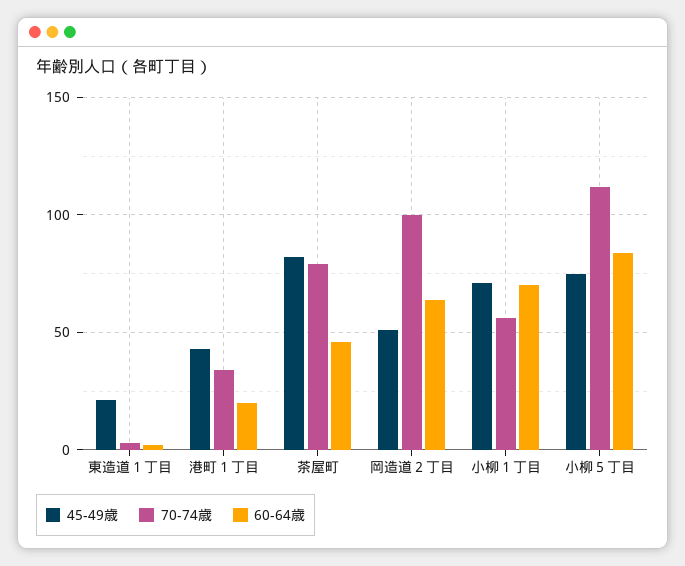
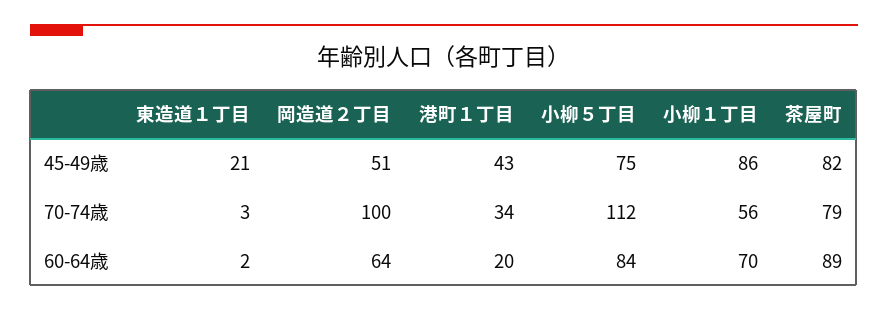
  {
    "45-49歳": {
      "東造道１丁目": 21,
      "港町１丁目": 43,
      "茶屋町": 82,
      "岡造道２丁目": 51,
-     "小柳１丁目": 70,
+     "小柳１丁目": 86,
      "小柳５丁目": 75
    },
    "70-74歳": {
      "東造道１丁目": 3,
      "港町１丁目": 34,
      "茶屋町": 79,
      "岡造道２丁目": 100,
      "小柳１丁目": 56,
      "小柳５丁目": 112
    },
    "60-64歳": {
      "東造道１丁目": 2,
      "港町１丁目": 20,
-     "茶屋町": 45,
+     "茶屋町": 89,
      "岡造道２丁目": 64,
      "小柳１丁目": 70,
      "小柳５丁目": 84
    }
  }

